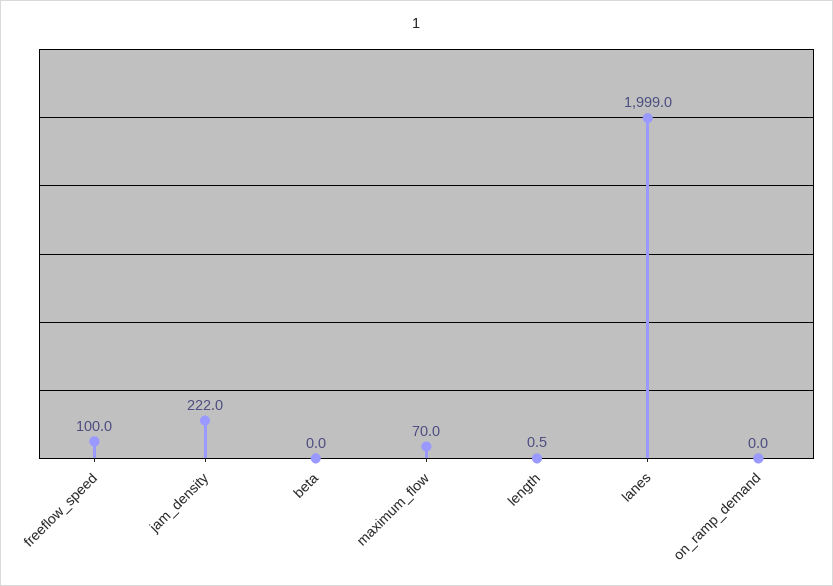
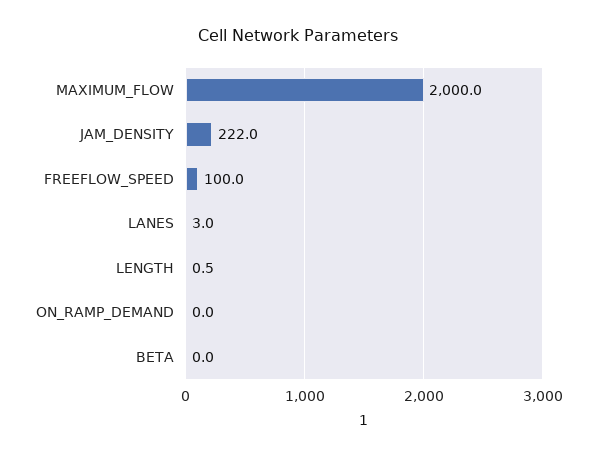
  {
    "freeflow_speed": 100,
    "jam_density": 222,
    "beta": 0,
-   "maximum_flow": 70,
+   "maximum_flow": 2000,
    "length": 0.5,
-   "lanes": 1999,
+   "lanes": 3,
    "on_ramp_demand": 0
  }

